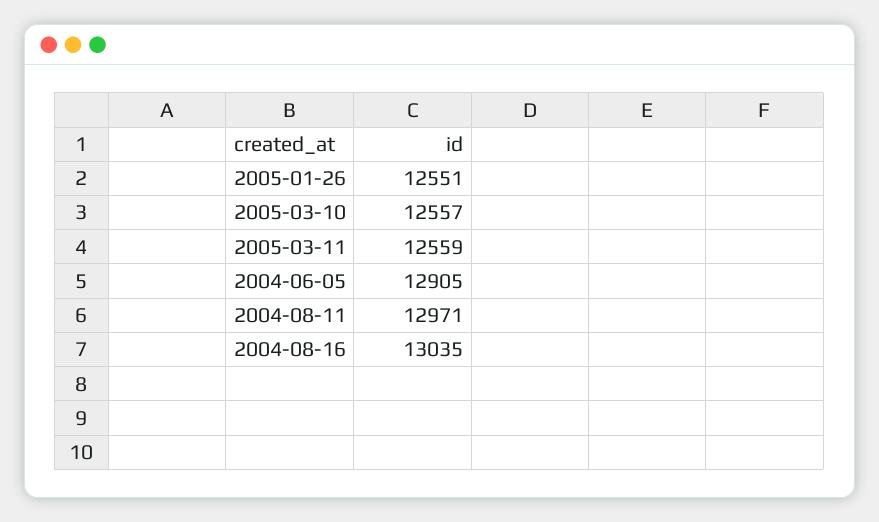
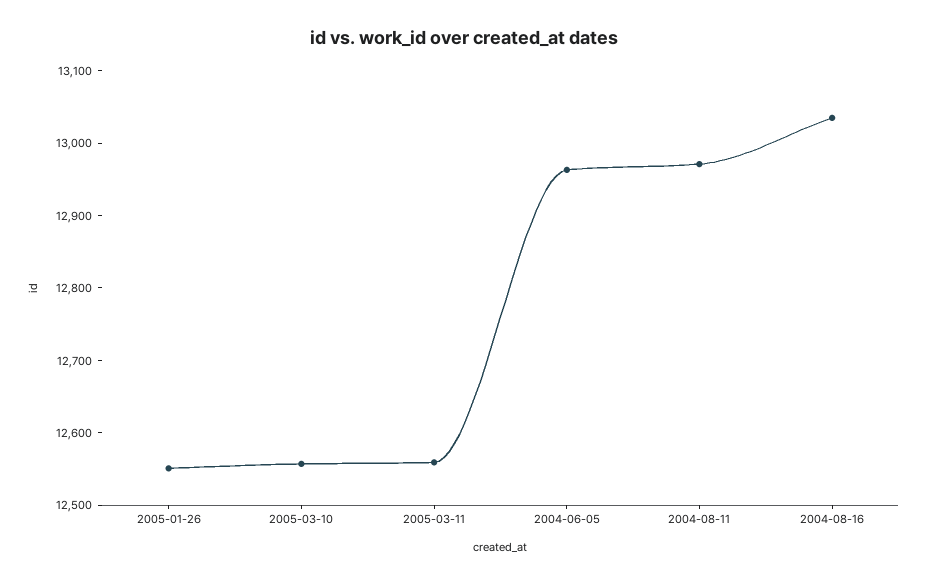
  {
    "2005-01-26": 12551,
    "2005-03-10": 12557,
    "2005-03-11": 12559,
-   "2004-06-05": 12905,
+   "2004-06-05": 12960,
    "2004-08-11": 12971,
    "2004-08-16": 13035
  }

